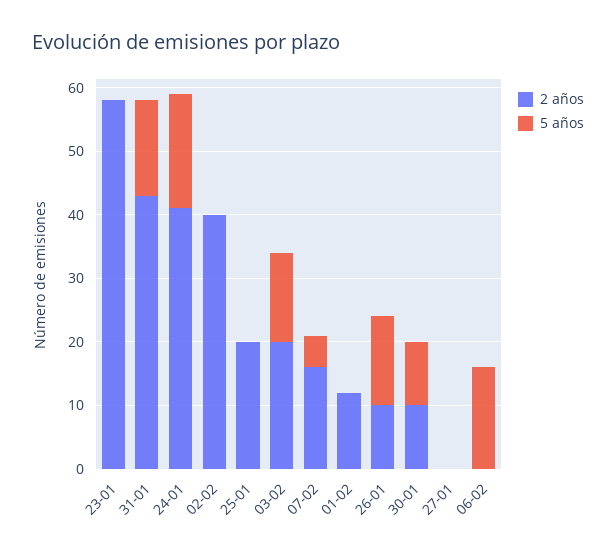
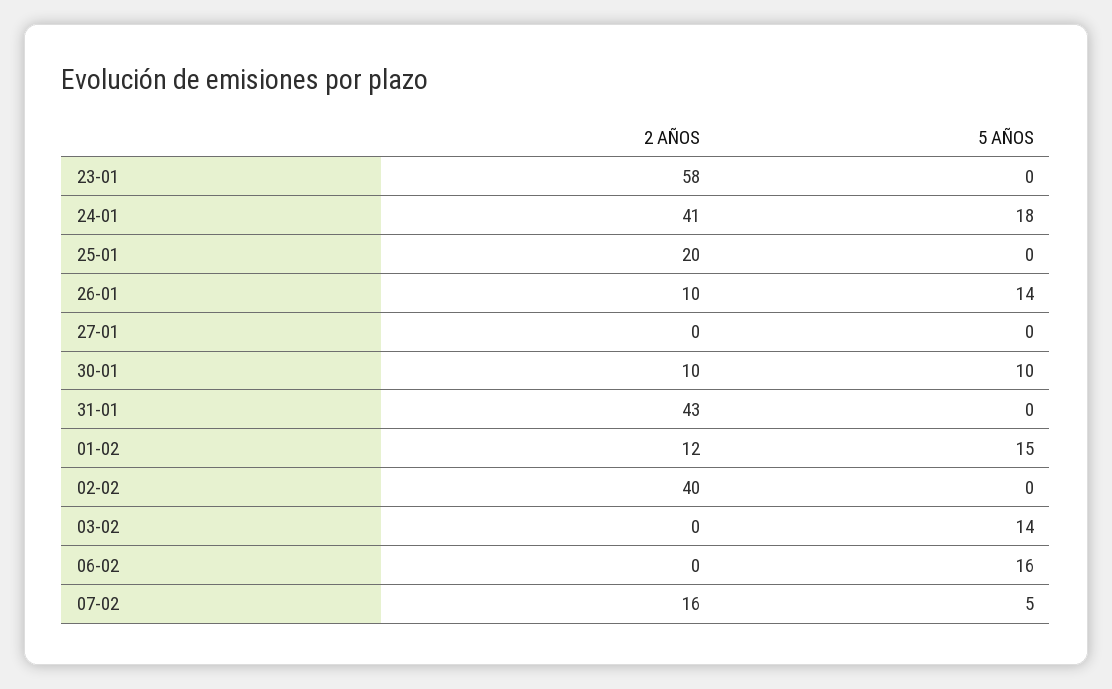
  {
    "2 años": {
      "23-01": 58,
      "31-01": 43,
      "24-01": 41,
      "02-02": 40,
      "25-01": 20,
-     "03-02": 20,
+     "03-02": 0,
      "07-02": 16,
      "01-02": 12,
      "26-01": 10,
      "30-01": 10,
      "27-01": 0,
      "06-02": 0
    },
    "5 años": {
      "23-01": 0,
-     "31-01": 15,
+     "31-01": 0,
      "24-01": 18,
      "02-02": 0,
      "25-01": 0,
      "03-02": 14,
      "07-02": 5,
-     "01-02": 0,
+     "01-02": 15,
      "26-01": 14,
      "30-01": 10,
      "27-01": 0,
      "06-02": 16
    }
  }

